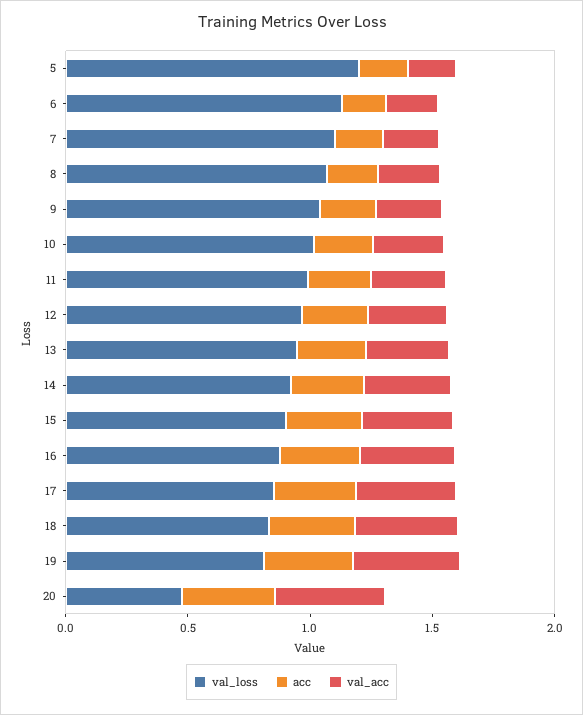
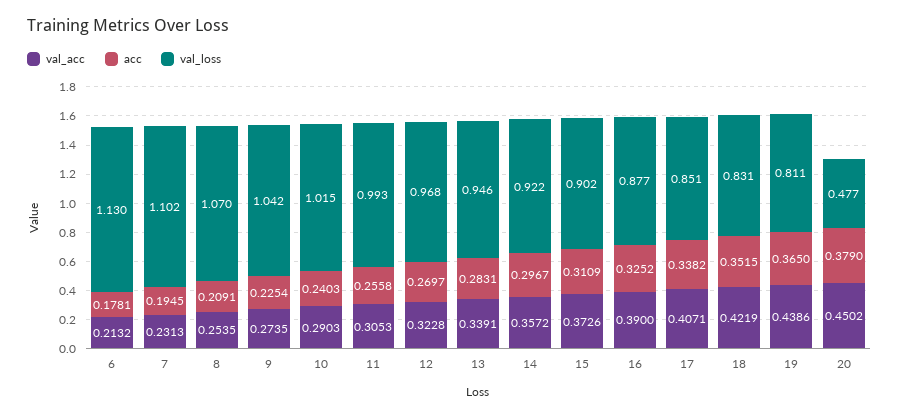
  {
    "val_loss": {
-     "5": 1.2,
      "6": 1.13,
      "7": 1.102,
      "8": 1.07,
      "9": 1.042,
      "10": 1.015,
      "11": 0.993,
      "12": 0.968,
      "13": 0.946,
      "14": 0.922,
      "15": 0.902,
      "16": 0.877,
      "17": 0.851,
      "18": 0.831,
      "19": 0.811,
      "20": 0.477
    },
    "acc": {
-     "5": 0.2,
      "6": 0.1781,
      "7": 0.1945,
      "8": 0.2091,
      "9": 0.2254,
      "10": 0.2403,
      "11": 0.2558,
      "12": 0.2697,
      "13": 0.2831,
      "14": 0.2967,
      "15": 0.3109,
      "16": 0.3252,
      "17": 0.3382,
      "18": 0.3515,
      "19": 0.365,
      "20": 0.379
    },
    "val_acc": {
-     "5": 0.2,
      "6": 0.2132,
      "7": 0.2313,
      "8": 0.2535,
      "9": 0.2735,
      "10": 0.2903,
      "11": 0.3053,
      "12": 0.3228,
      "13": 0.3391,
      "14": 0.3572,
      "15": 0.3726,
      "16": 0.39,
      "17": 0.4071,
      "18": 0.4219,
      "19": 0.4386,
      "20": 0.4502
    }
  }

